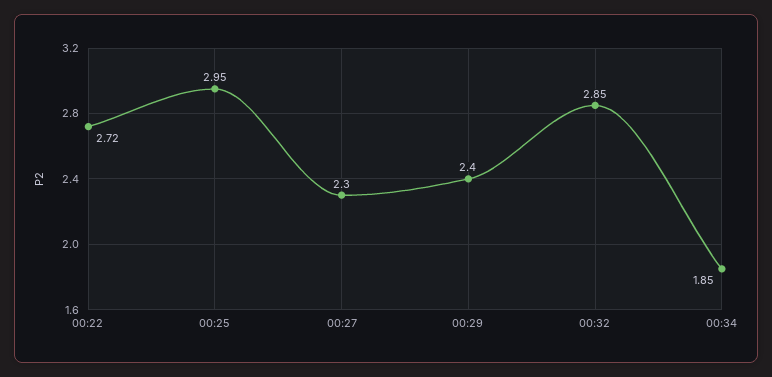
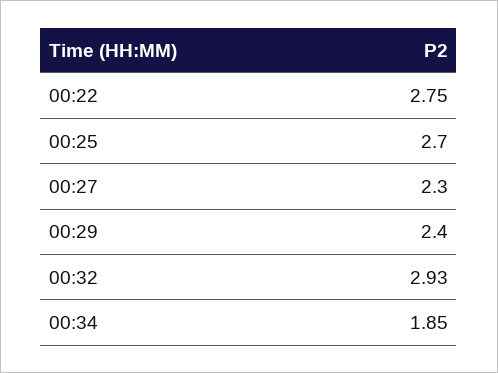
  {
-   "00:22": 2.72,
+   "00:22": 2.75,
-   "00:25": 2.95,
+   "00:25": 2.7,
    "00:27": 2.3,
    "00:29": 2.4,
-   "00:32": 2.85,
+   "00:32": 2.93,
    "00:34": 1.85
  }

